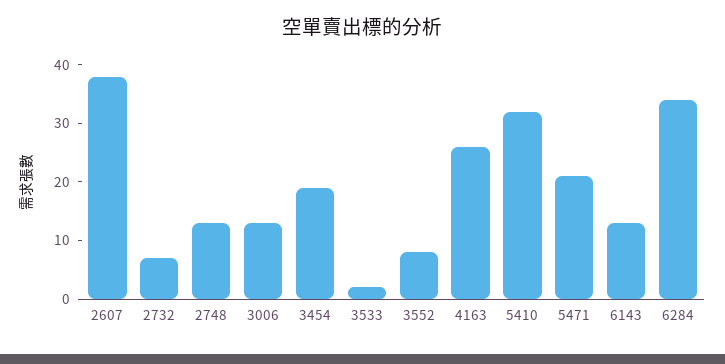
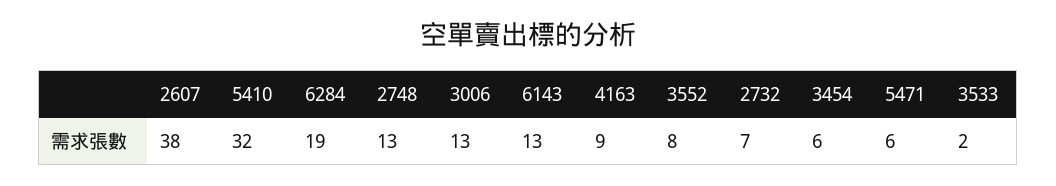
  {
    "2607": 38,
    "2732": 7,
    "2748": 13,
    "3006": 13,
-   "3454": 20,
+   "3454": 6,
    "3533": 2,
    "3552": 8,
-   "4163": 25,
+   "4163": 9,
    "5410": 32,
-   "5471": 20,
+   "5471": 6,
    "6143": 13,
-   "6284": 35
+   "6284": 19
  }

